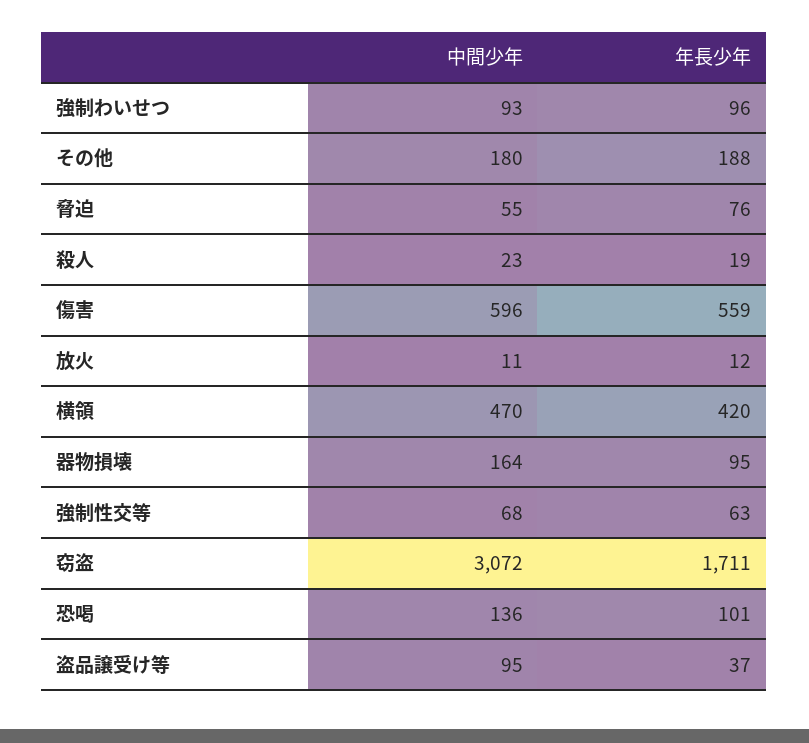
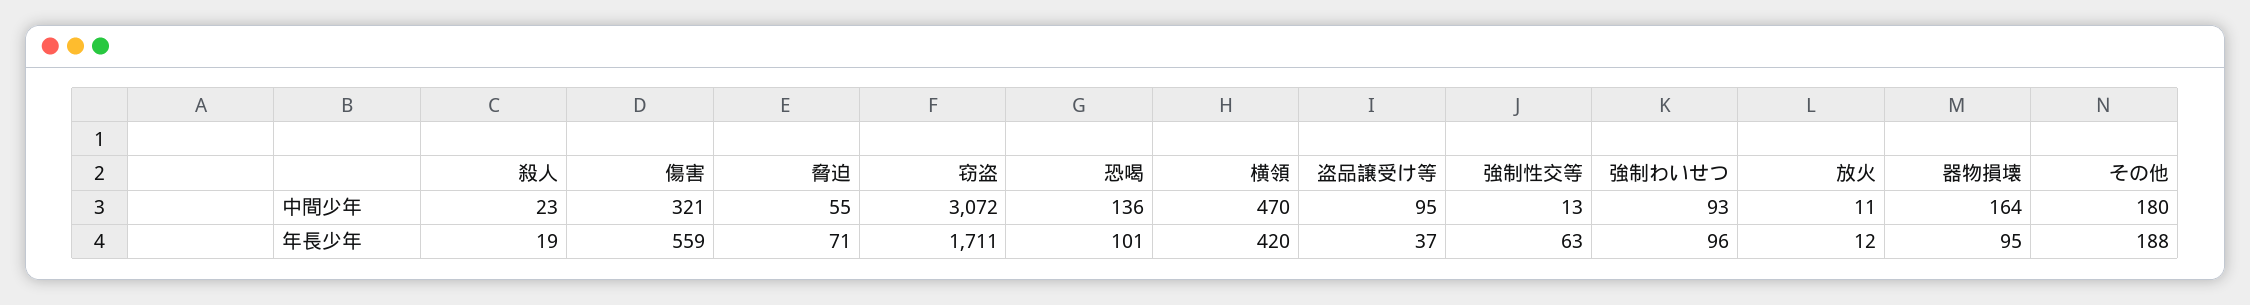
  {
    "中間少年": {
      "強制わいせつ": 93,
      "その他": 180,
      "脅迫": 55,
      "殺人": 23,
-     "傷害": 596,
+     "傷害": 321,
      "放火": 11,
      "横領": 470,
      "器物損壊": 164,
-     "強制性交等": 68,
+     "強制性交等": 13,
      "窃盗": 3072,
      "恐喝": 136,
      "盗品譲受け等": 95
    },
    "年長少年": {
      "強制わいせつ": 96,
      "その他": 188,
-     "脅迫": 76,
+     "脅迫": 71,
      "殺人": 19,
      "傷害": 559,
      "放火": 12,
      "横領": 420,
      "器物損壊": 95,
      "強制性交等": 63,
      "窃盗": 1711,
      "恐喝": 101,
      "盗品譲受け等": 37
    }
  }

